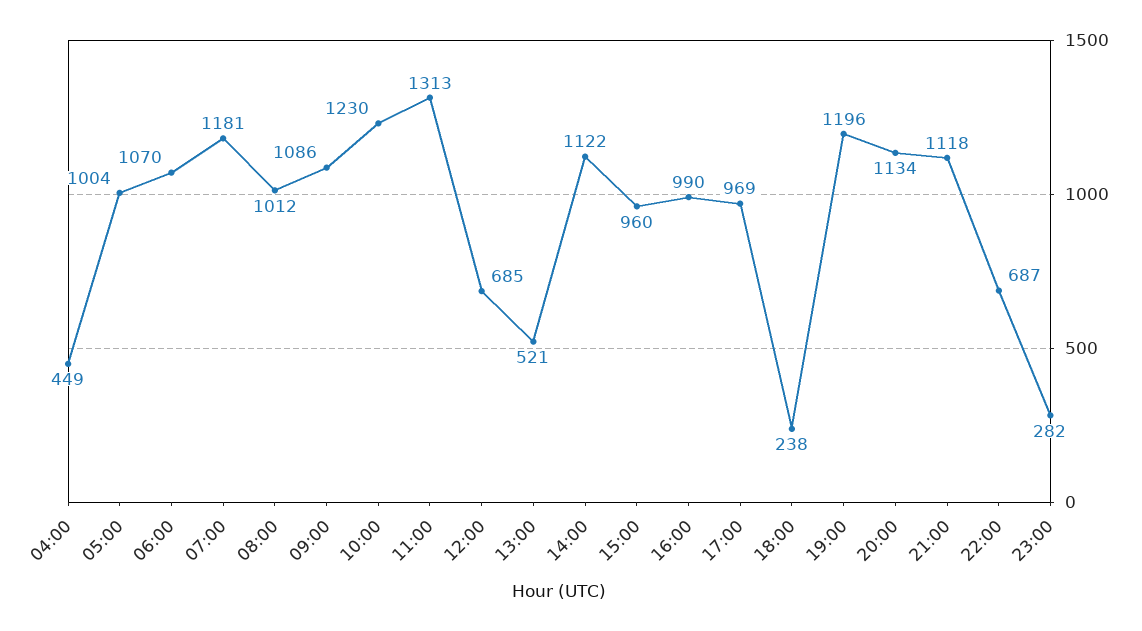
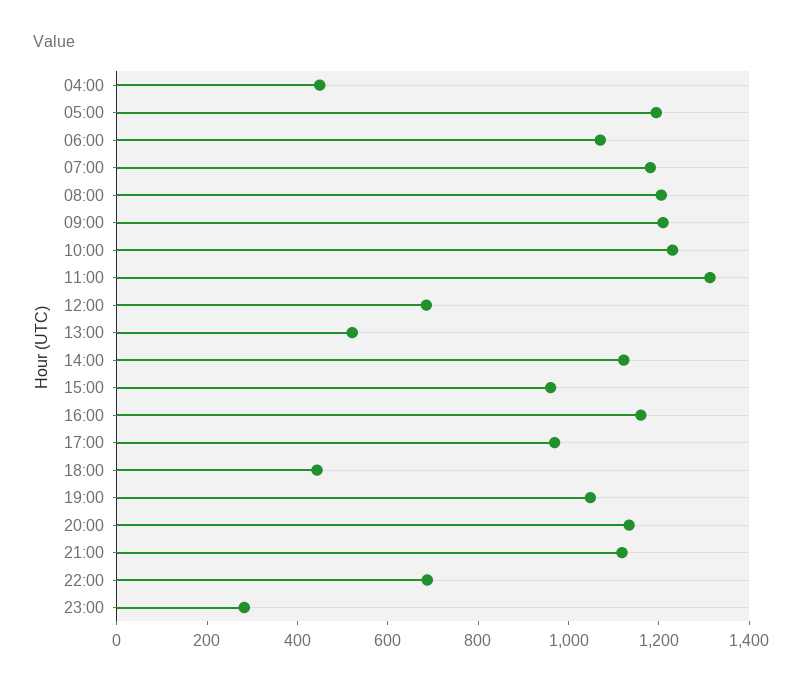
  {
    "04:00": 449,
-   "05:00": 1004,
+   "05:00": 1200,
    "06:00": 1070,
    "07:00": 1181,
-   "08:00": 1012,
+   "08:00": 1200,
-   "09:00": 1086,
+   "09:00": 1200,
    "10:00": 1230,
    "11:00": 1313,
    "12:00": 685,
    "13:00": 521,
    "14:00": 1122,
    "15:00": 960,
-   "16:00": 990,
+   "16:00": 1150,
    "17:00": 969,
-   "18:00": 238,
+   "18:00": 450,
-   "19:00": 1196,
+   "19:00": 1050,
    "20:00": 1134,
    "21:00": 1118,
    "22:00": 687,
    "23:00": 282
  }

